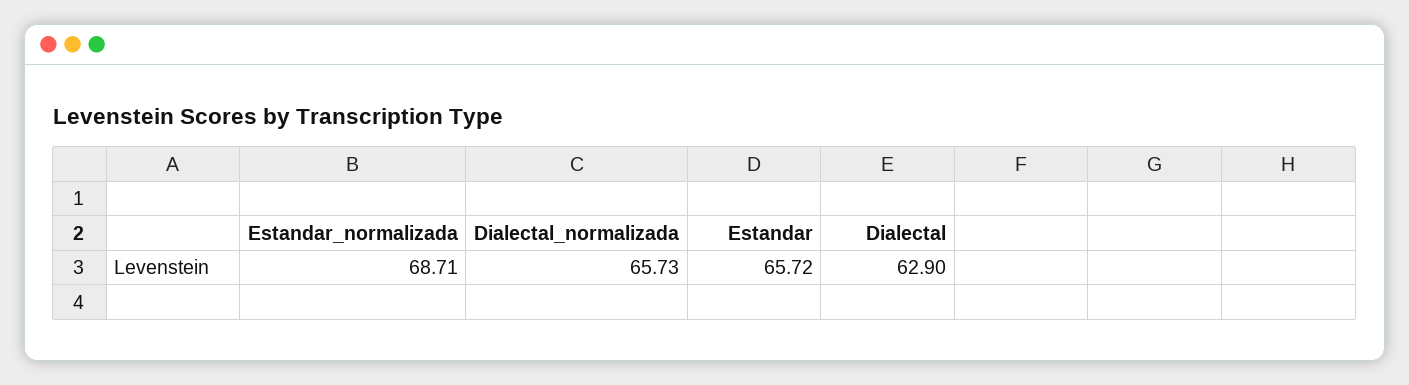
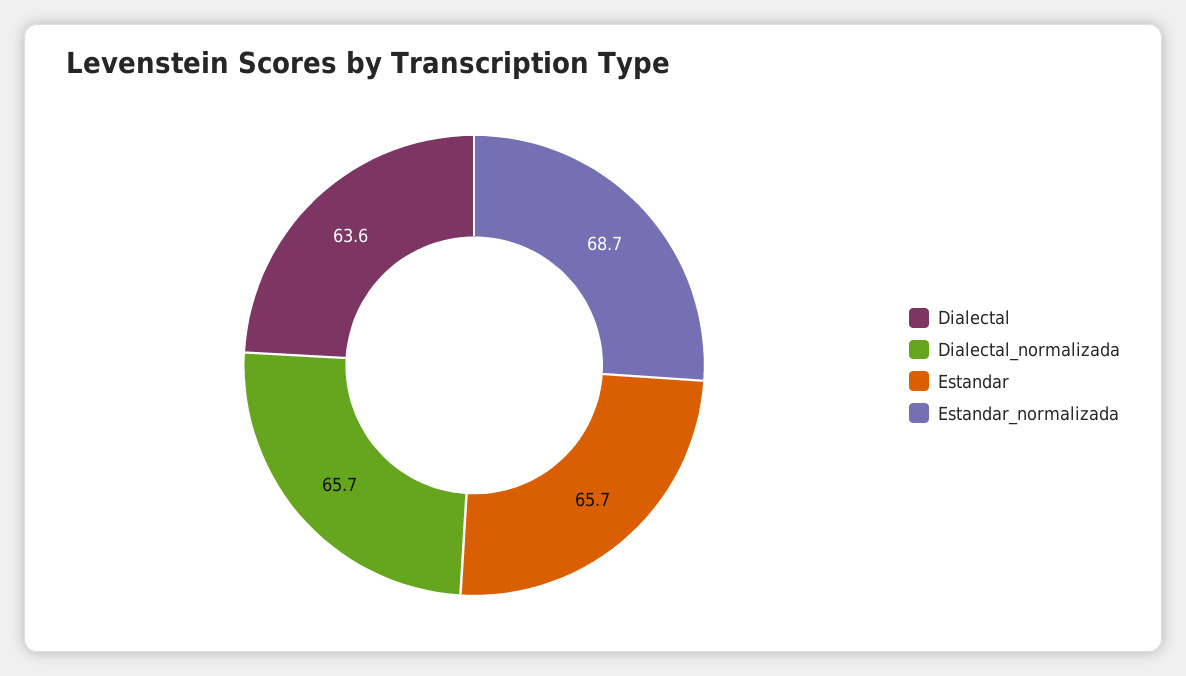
  {
    "Estandar_normalizada": 68.71,
    "Dialectal_normalizada": 65.73,
    "Estandar": 65.72,
-   "Dialectal": 62.9
+   "Dialectal": 63.6
  }

